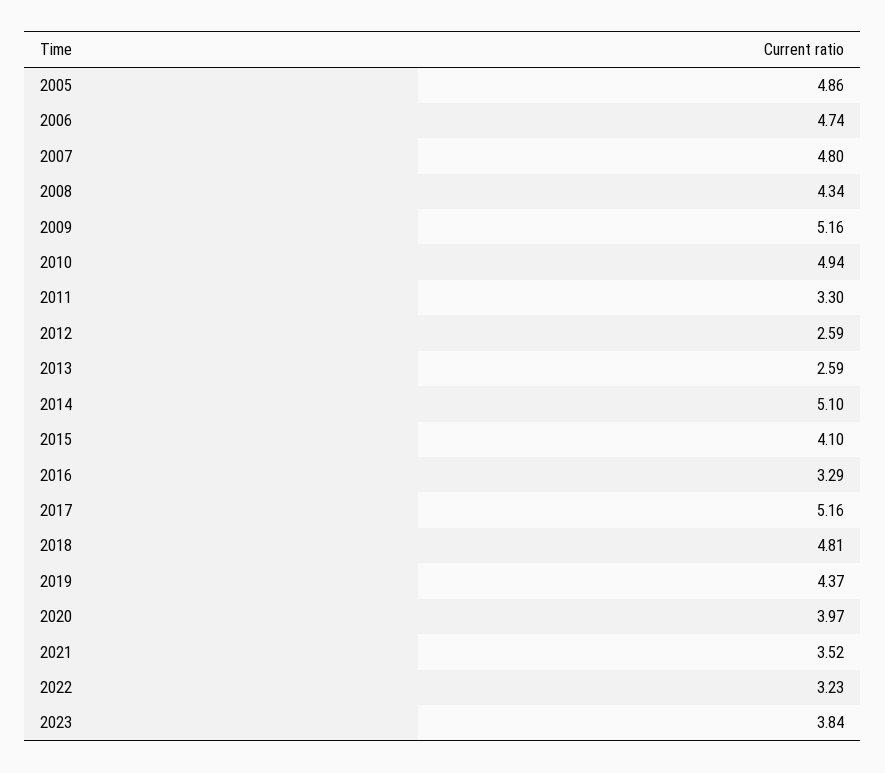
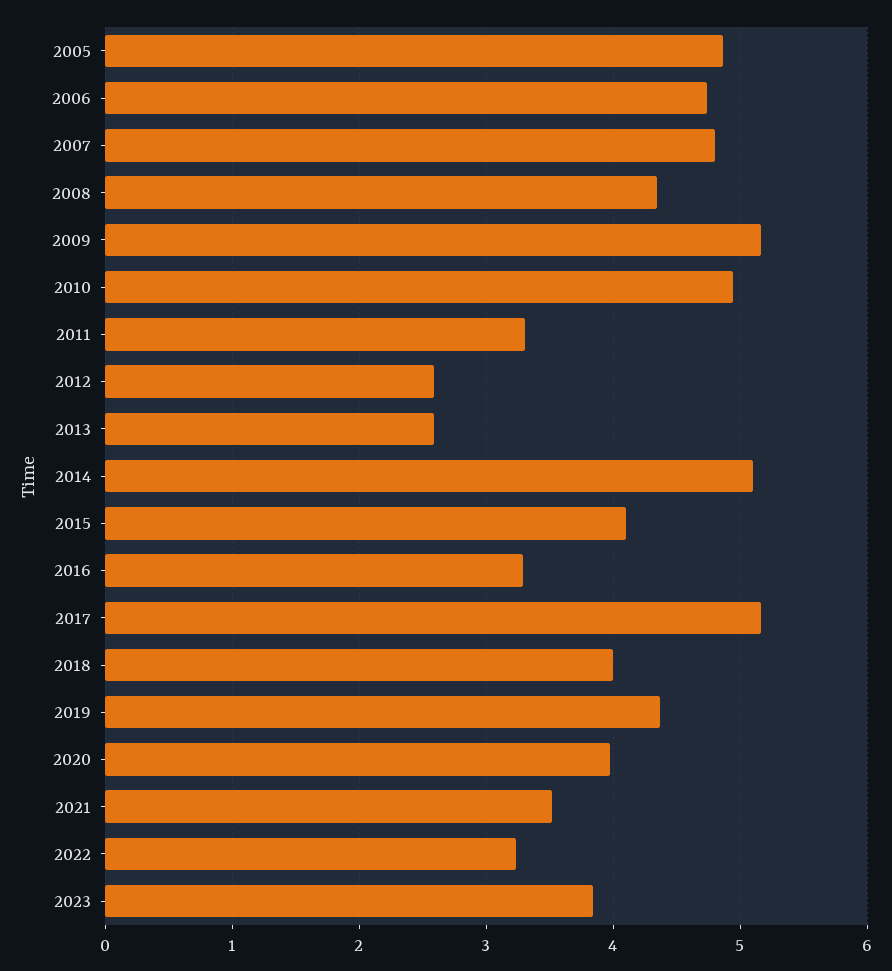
  {
    "2005": 4.86,
    "2006": 4.74,
    "2007": 4.8,
    "2008": 4.34,
    "2009": 5.16,
    "2010": 4.94,
    "2011": 3.3,
    "2012": 2.59,
    "2013": 2.59,
    "2014": 5.1,
    "2015": 4.1,
    "2016": 3.29,
    "2017": 5.16,
-   "2018": 4.81,
+   "2018": 4,
    "2019": 4.37,
    "2020": 3.97,
    "2021": 3.52,
    "2022": 3.23,
    "2023": 3.84
  }

